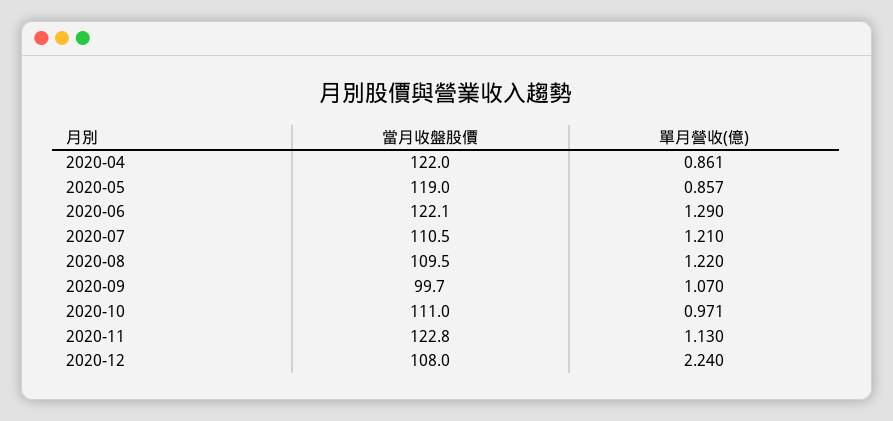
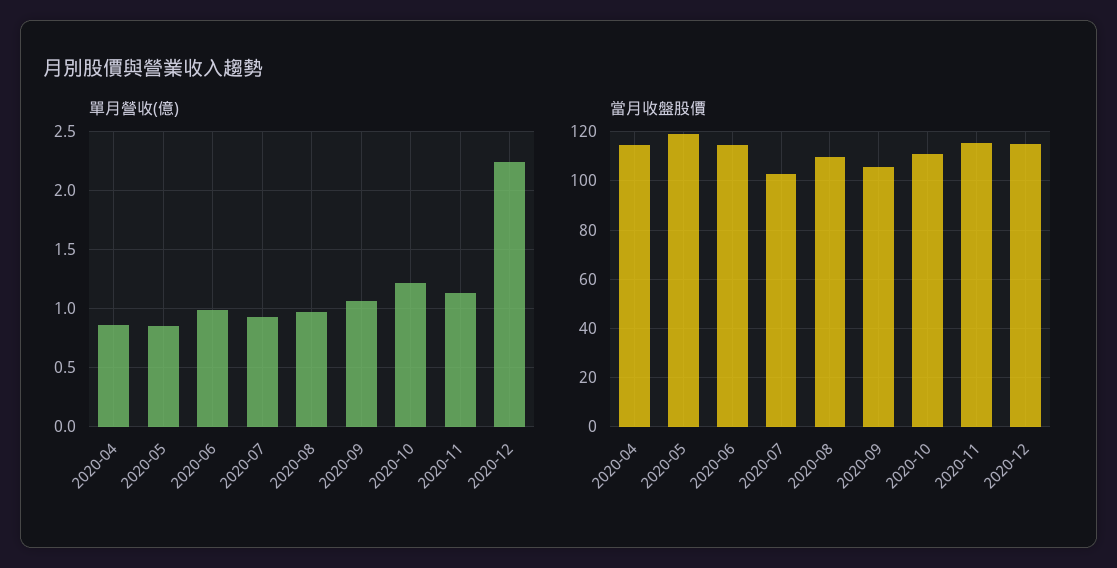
  {
    "當月收盤股價": {
-     "2020-04": 122,
+     "2020-04": 115,
      "2020-05": 119,
-     "2020-06": 122.1,
+     "2020-06": 115,
-     "2020-07": 110.5,
+     "2020-07": 102.5,
      "2020-08": 109.5,
-     "2020-09": 99.7,
+     "2020-09": 105,
      "2020-10": 111,
-     "2020-11": 122.8,
+     "2020-11": 115,
-     "2020-12": 108
+     "2020-12": 115
    },
    "單月營收(億)": {
      "2020-04": 0.861,
      "2020-05": 0.857,
-     "2020-06": 1.29,
+     "2020-06": 1,
-     "2020-07": 1.21,
+     "2020-07": 0.9,
-     "2020-08": 1.22,
+     "2020-08": 1,
      "2020-09": 1.07,
-     "2020-10": 0.971,
+     "2020-10": 1.2,
      "2020-11": 1.13,
      "2020-12": 2.24
    }
  }

